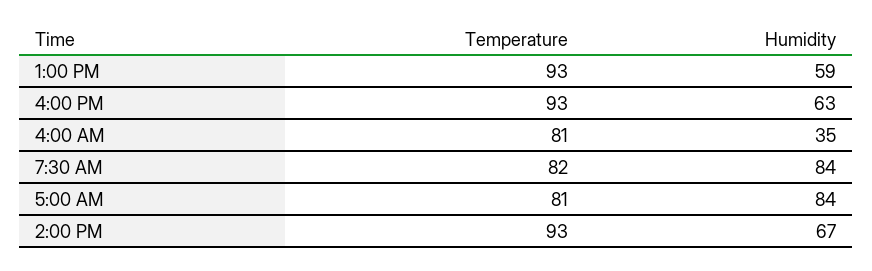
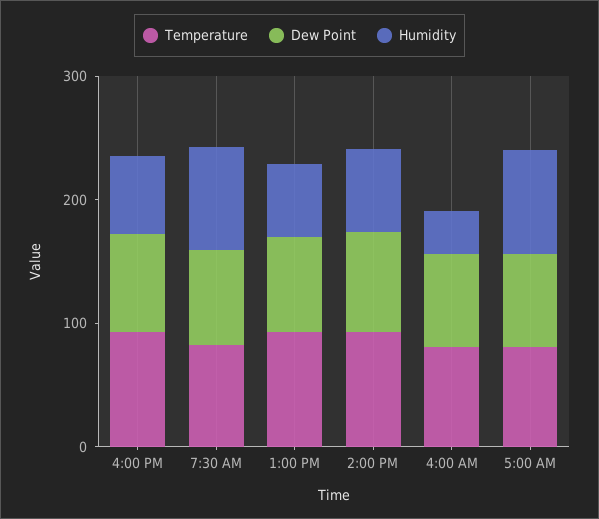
  {
    "Temperature": {
      "1:00 PM": 93,
      "4:00 PM": 93,
      "4:00 AM": 81,
      "7:30 AM": 82,
      "5:00 AM": 81,
      "2:00 PM": 93
    },
    "Humidity": {
      "1:00 PM": 59,
      "4:00 PM": 63,
      "4:00 AM": 35,
      "7:30 AM": 84,
      "5:00 AM": 84,
      "2:00 PM": 67
-   }
+   },
+   "Dew Point": {
+     "4:00 PM": 80,
+     "7:30 AM": 80,
+     "1:00 PM": 80,
+     "2:00 PM": 80,
+     "4:00 AM": 80,
+     "5:00 AM": 80
+   }
  }

